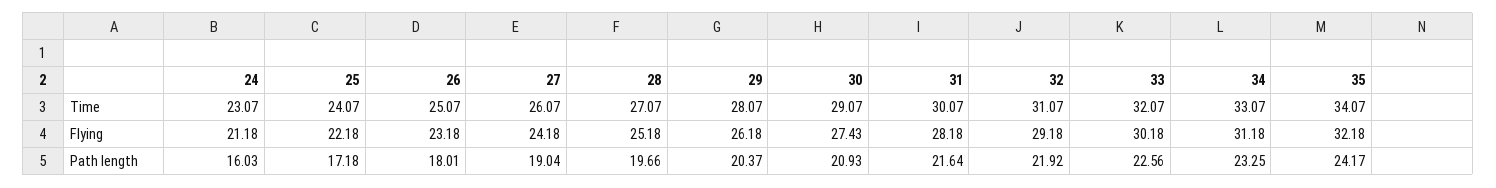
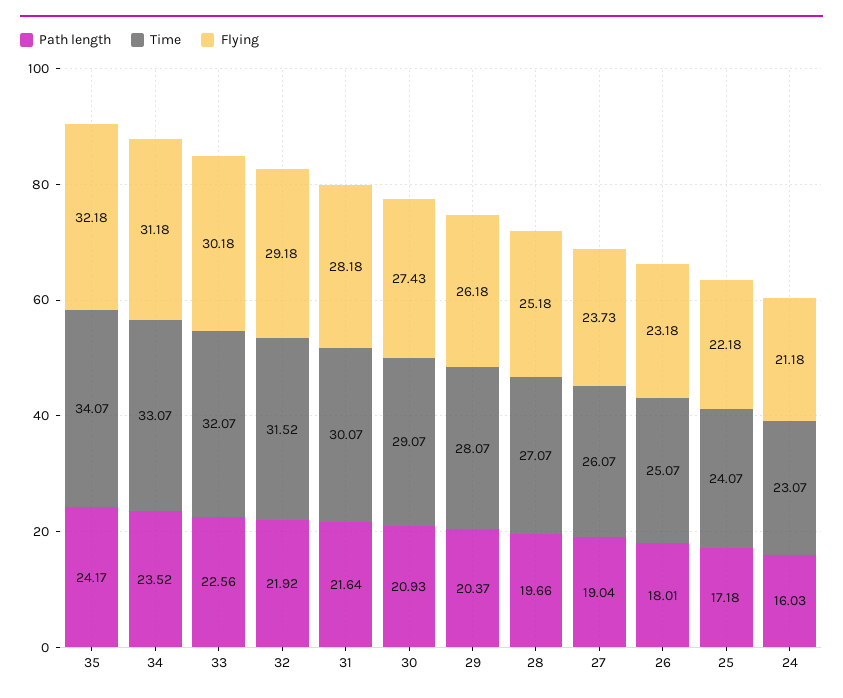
  {
    "Time": {
      "24": 23.07,
      "25": 24.07,
      "26": 25.07,
      "27": 26.07,
      "28": 27.07,
      "29": 28.07,
      "30": 29.07,
      "31": 30.07,
-     "32": 31.07,
+     "32": 31.52,
      "33": 32.07,
      "34": 33.07,
      "35": 34.07
    },
    "Flying": {
      "24": 21.18,
      "25": 22.18,
      "26": 23.18,
-     "27": 24.18,
+     "27": 23.73,
      "28": 25.18,
      "29": 26.18,
      "30": 27.43,
      "31": 28.18,
      "32": 29.18,
      "33": 30.18,
      "34": 31.18,
      "35": 32.18
    },
    "Path length": {
      "24": 16.03,
      "25": 17.18,
      "26": 18.01,
      "27": 19.04,
      "28": 19.66,
      "29": 20.37,
      "30": 20.93,
      "31": 21.64,
      "32": 21.92,
      "33": 22.56,
-     "34": 23.25,
+     "34": 23.52,
      "35": 24.17
    }
  }

